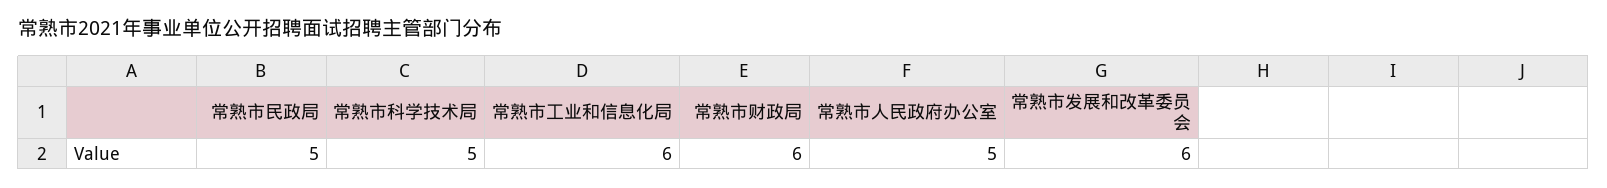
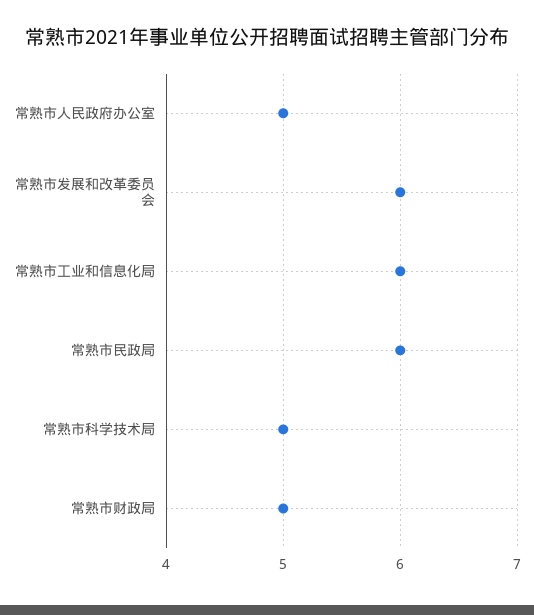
  {
-   "常熟市民政局": 5,
+   "常熟市民政局": 6,
    "常熟市科学技术局": 5,
    "常熟市工业和信息化局": 6,
-   "常熟市财政局": 6,
+   "常熟市财政局": 5,
    "常熟市人民政府办公室": 5,
    "常熟市发展和改革委员会": 6
  }

